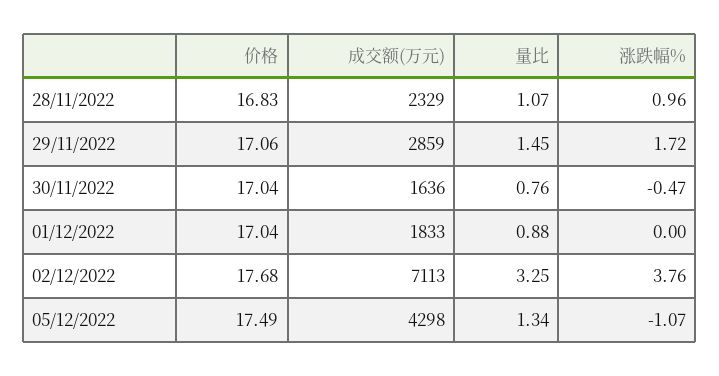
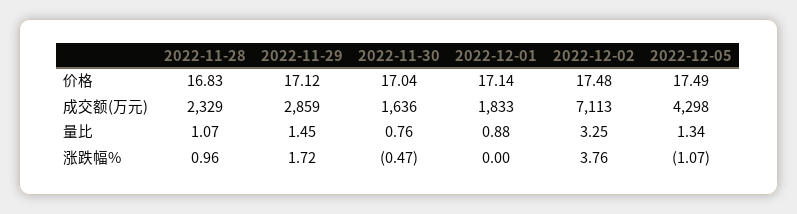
  {
    "价格": {
      "28/11/2022": 16.83,
-     "29/11/2022": 17.06,
+     "29/11/2022": 17.12,
      "30/11/2022": 17.04,
-     "01/12/2022": 17.04,
+     "01/12/2022": 17.14,
-     "02/12/2022": 17.68,
+     "02/12/2022": 17.48,
      "05/12/2022": 17.49
    },
    "成交额(万元)": {
      "28/11/2022": 2329,
      "29/11/2022": 2859,
      "30/11/2022": 1636,
      "01/12/2022": 1833,
      "02/12/2022": 7113,
      "05/12/2022": 4298
    },
    "量比": {
      "28/11/2022": 1.07,
      "29/11/2022": 1.45,
      "30/11/2022": 0.76,
      "01/12/2022": 0.88,
      "02/12/2022": 3.25,
      "05/12/2022": 1.34
    },
    "涨跌幅%": {
      "28/11/2022": 0.96,
      "29/11/2022": 1.72,
      "30/11/2022": -0.47,
      "01/12/2022": 0,
      "02/12/2022": 3.76,
      "05/12/2022": -1.07
    }
  }

